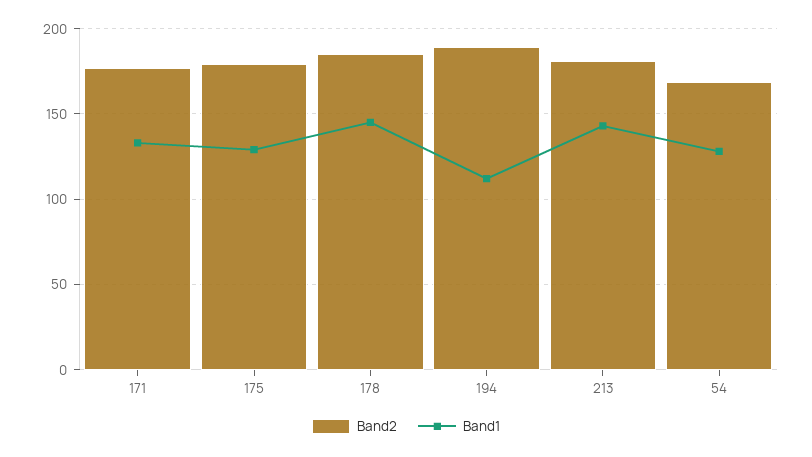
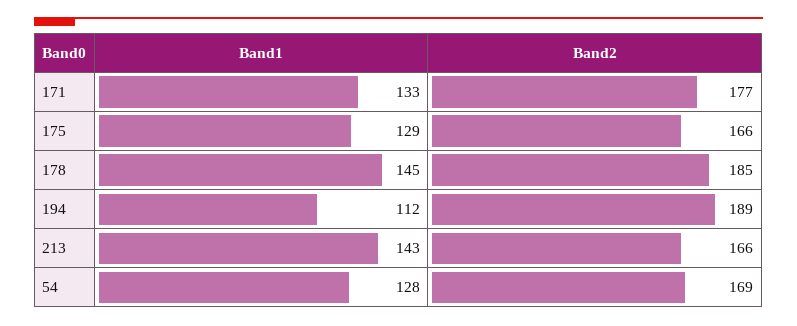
  {
    "Band2": {
      "171": 177,
-     "175": 180,
+     "175": 166,
      "178": 185,
      "194": 189,
-     "213": 180,
+     "213": 166,
      "54": 169
    },
    "Band1": {
      "171": 133,
      "175": 129,
      "178": 145,
      "194": 112,
      "213": 143,
      "54": 128
    }
  }

